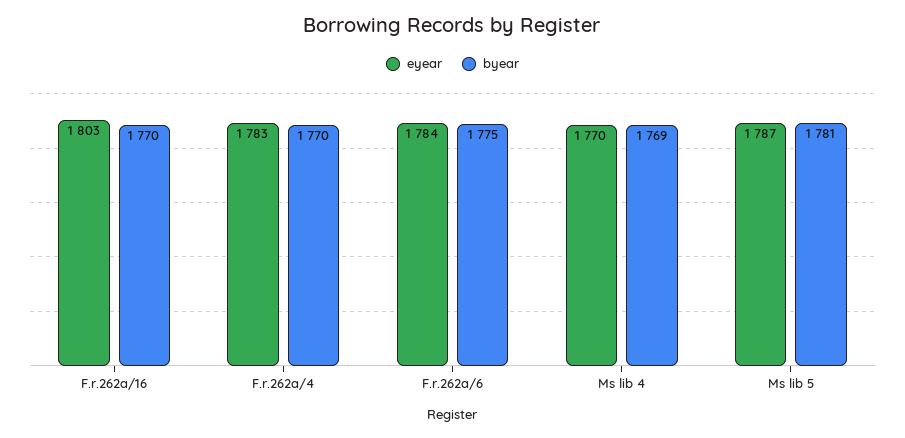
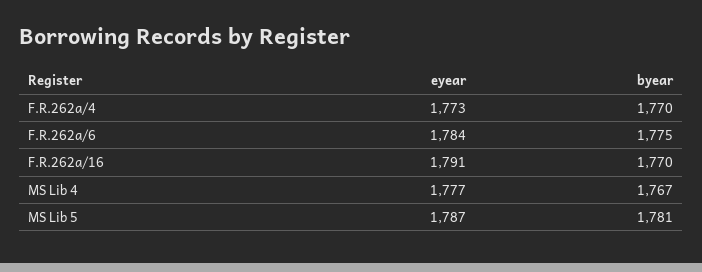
  {
    "eyear": {
-     "F.r.262a/16": 1803,
+     "F.r.262a/16": 1791,
-     "F.r.262a/4": 1783,
+     "F.r.262a/4": 1773,
      "F.r.262a/6": 1784,
-     "Ms lib 4": 1770,
+     "Ms lib 4": 1777,
      "Ms lib 5": 1787
    },
    "byear": {
      "F.r.262a/16": 1770,
      "F.r.262a/4": 1770,
      "F.r.262a/6": 1775,
-     "Ms lib 4": 1769,
+     "Ms lib 4": 1767,
      "Ms lib 5": 1781
    }
  }

